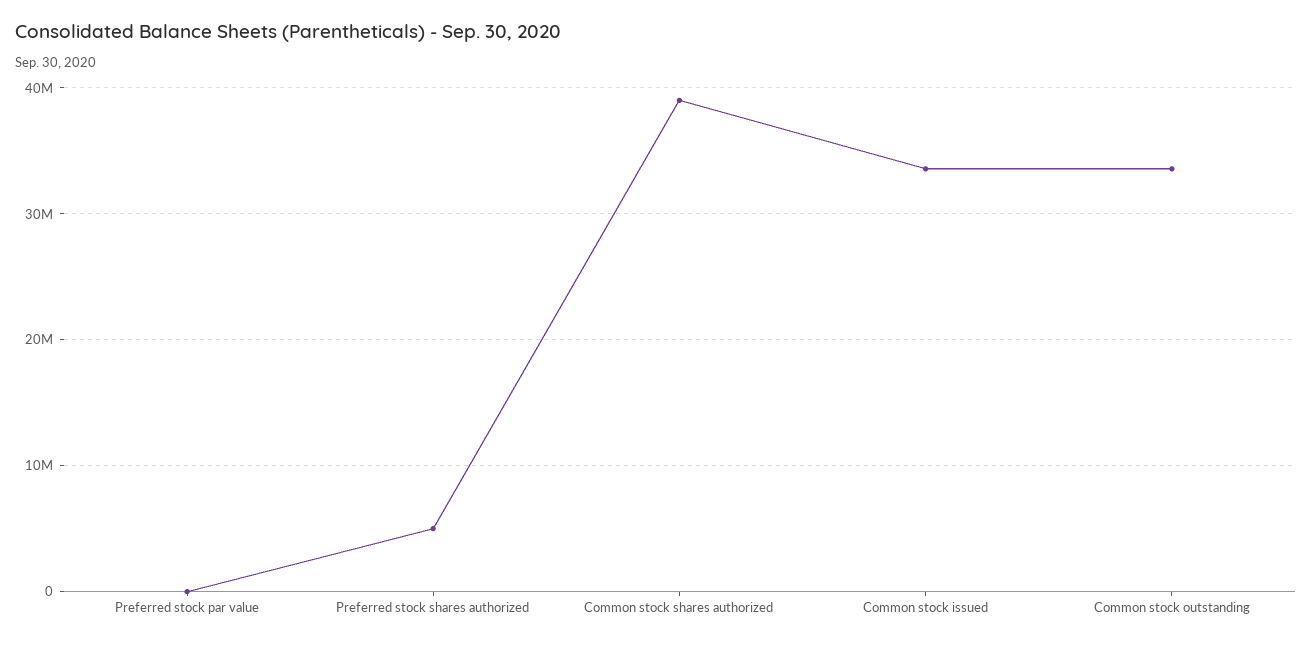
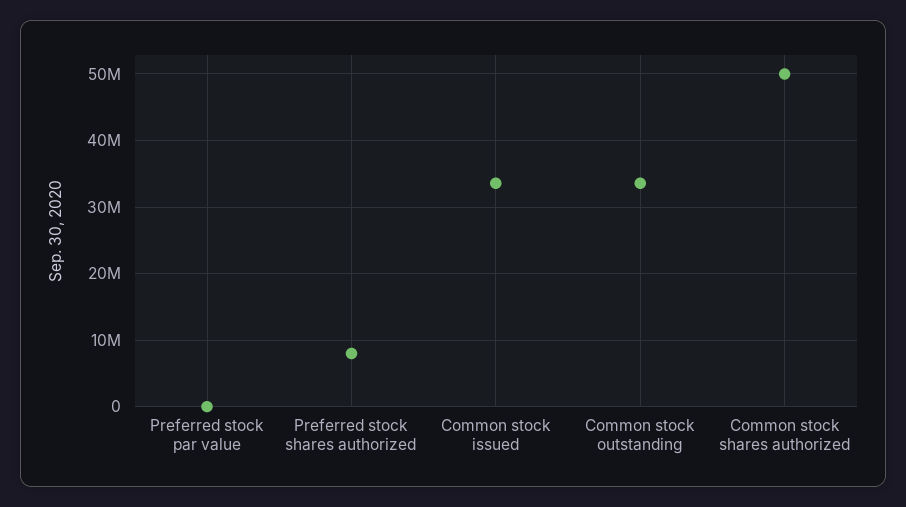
  {
    "Preferred stock par value": 0,
-   "Preferred stock shares authorized": 5000000,
+   "Preferred stock shares authorized": 8000000,
-   "Common stock shares authorized": 39000000,
+   "Common stock shares authorized": 50000000,
    "Common stock issued": 34000000,
    "Common stock outstanding": 34000000
  }

